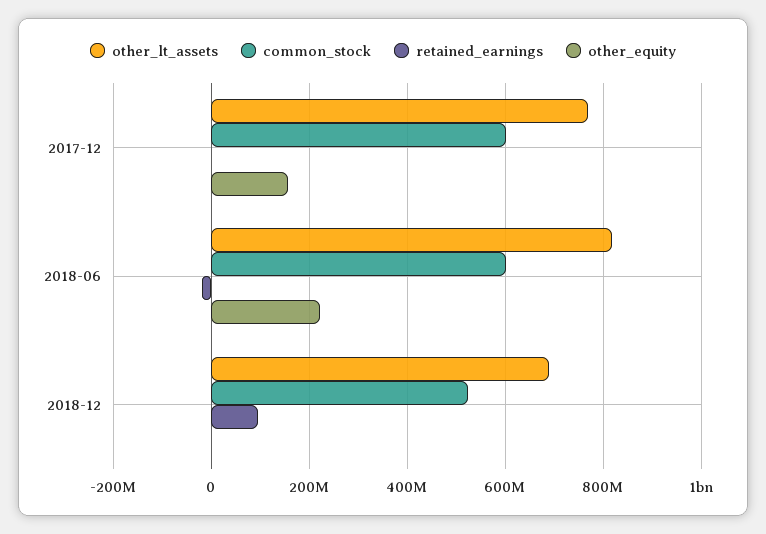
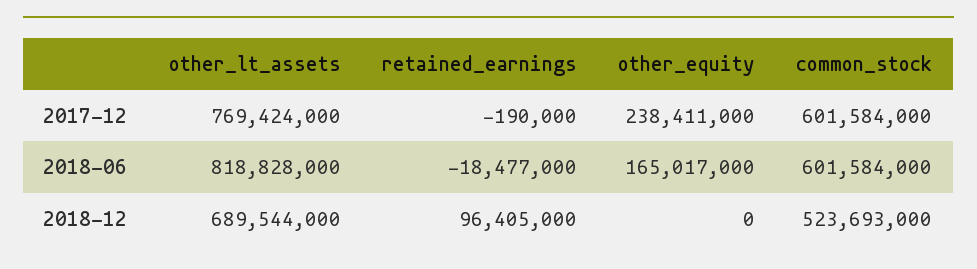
  {
    "other_lt_assets": {
      "2017-12": 769424000,
      "2018-06": 818828000,
      "2018-12": 689544000
    },
    "common_stock": {
      "2017-12": 601584000,
      "2018-06": 601584000,
      "2018-12": 523693000
    },
    "retained_earnings": {
      "2017-12": -190000,
      "2018-06": -18477000,
      "2018-12": 96405000
    },
    "other_equity": {
-     "2017-12": 160000000,
+     "2017-12": 238411000,
-     "2018-06": 220000000,
+     "2018-06": 165017000,
      "2018-12": 0
    }
  }

